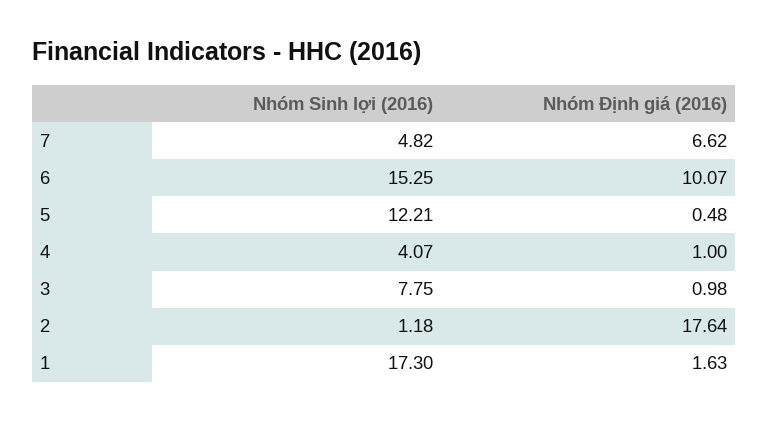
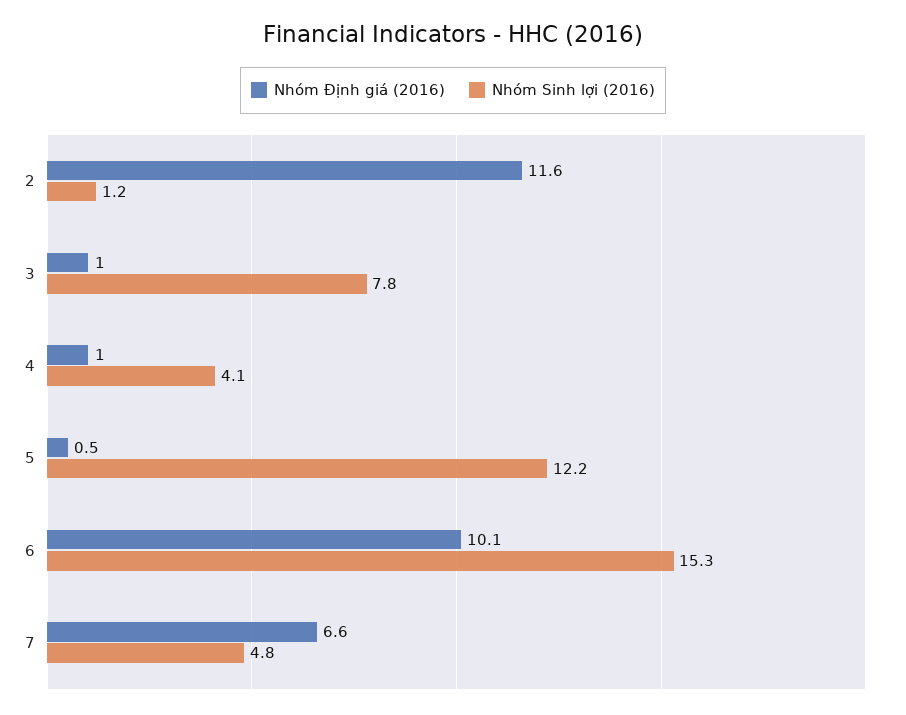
  {
    "Nhóm Sinh lợi (2016)": {
      "7": 4.82,
      "6": 15.25,
      "5": 12.21,
      "4": 4.07,
      "3": 7.75,
-     "2": 1.18,
+     "2": 1.18
-     "1": 17.3
    },
    "Nhóm Định giá (2016)": {
      "7": 6.62,
      "6": 10.07,
      "5": 0.48,
      "4": 1,
      "3": 0.98,
-     "2": 17.64,
+     "2": 11.6
-     "1": 1.63
    }
  }

